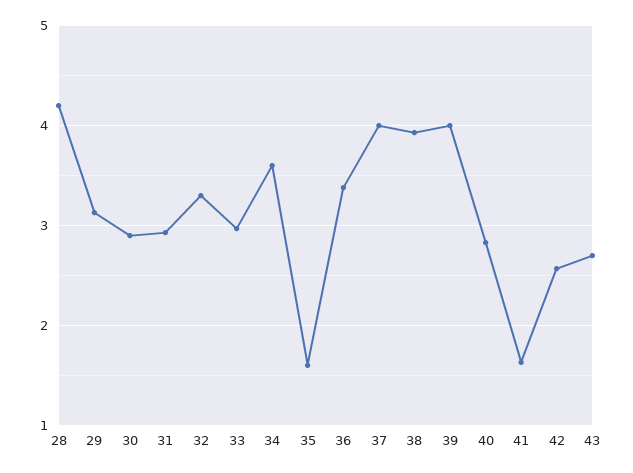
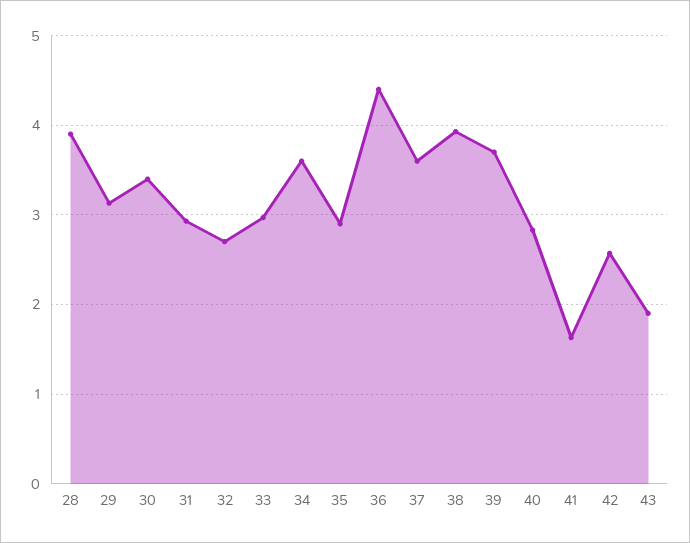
  {
-   "28": 4.2,
+   "28": 3.9,
    "29": 3.1,
-   "30": 2.9,
+   "30": 3.4,
    "31": 2.9,
-   "32": 3.3,
+   "32": 2.7,
    "33": 3,
    "34": 3.6,
-   "35": 1.6,
+   "35": 2.9,
-   "36": 3.4,
+   "36": 4.4,
-   "37": 4,
+   "37": 3.6,
    "38": 3.9,
-   "39": 4,
+   "39": 3.7,
    "40": 2.8,
    "41": 1.6,
    "42": 2.6,
-   "43": 2.7
+   "43": 1.9
  }

